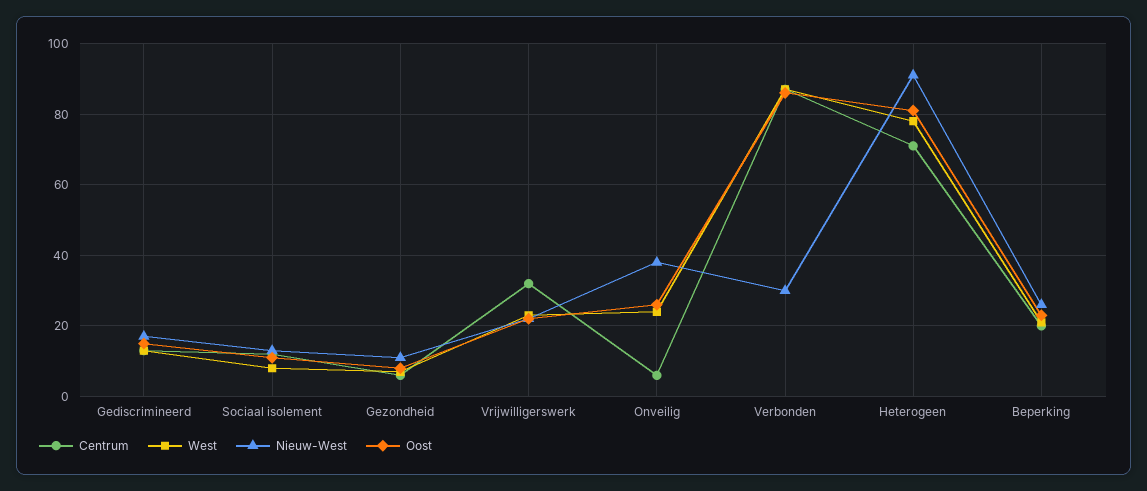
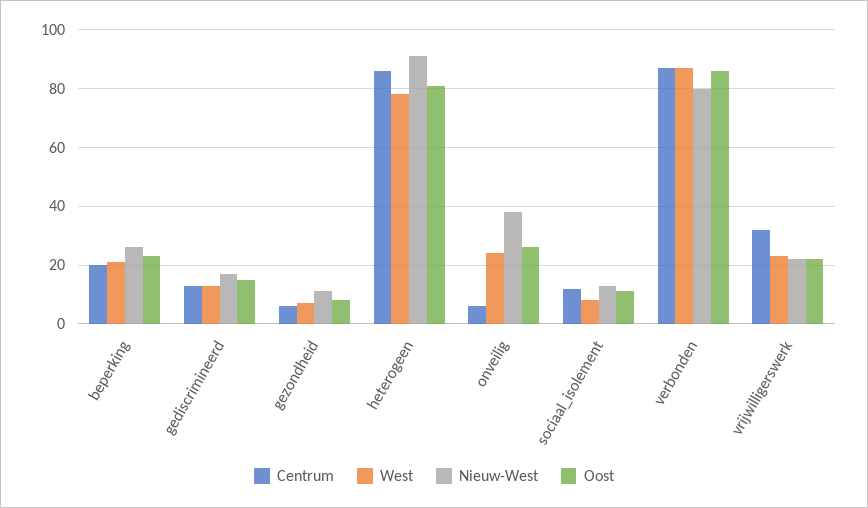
  {
    "Centrum": {
      "Gediscrimineerd": 15,
      "Sociaal isolement": 10,
      "Gezondheid": 5,
      "Vrijwilligerswerk": 30,
      "Onveilig": 5,
      "Verbonden": 85,
-     "Heterogeen": 70,
+     "Heterogeen": 85,
      "Beperking": 20
    },
    "West": {
      "Gediscrimineerd": 15,
      "Sociaal isolement": 10,
      "Gezondheid": 5,
      "Vrijwilligerswerk": 25,
      "Onveilig": 25,
      "Verbonden": 85,
      "Heterogeen": 80,
      "Beperking": 20
    },
    "Nieuw-West": {
      "Gediscrimineerd": 15,
      "Sociaal isolement": 15,
      "Gezondheid": 10,
      "Vrijwilligerswerk": 20,
      "Onveilig": 40,
-     "Verbonden": 30,
+     "Verbonden": 80,
      "Heterogeen": 90,
      "Beperking": 25
    },
    "Oost": {
      "Gediscrimineerd": 15,
      "Sociaal isolement": 10,
      "Gezondheid": 10,
      "Vrijwilligerswerk": 20,
      "Onveilig": 25,
      "Verbonden": 85,
      "Heterogeen": 80,
      "Beperking": 25
    }
  }

